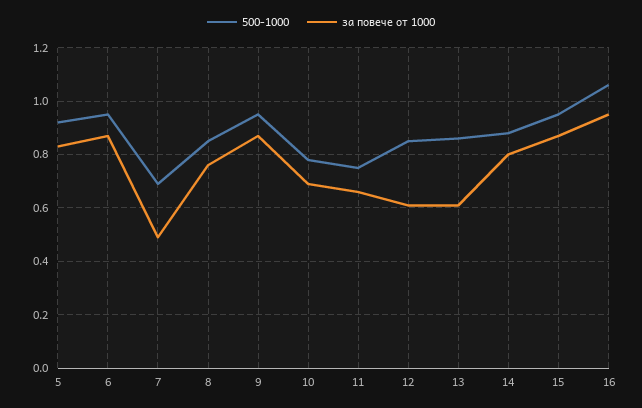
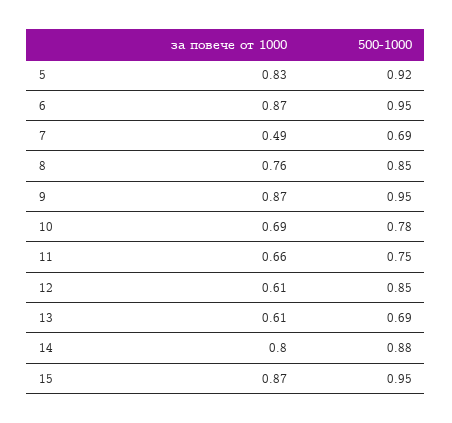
  {
    "500-1000": {
      "5": 0.92,
      "6": 0.95,
      "7": 0.69,
      "8": 0.85,
      "9": 0.95,
      "10": 0.78,
      "11": 0.75,
      "12": 0.85,
-     "13": 0.85,
+     "13": 0.69,
      "14": 0.88,
-     "15": 0.95,
+     "15": 0.95
-     "16": 1.05
    },
    "за повече от 1000": {
      "5": 0.83,
      "6": 0.87,
      "7": 0.49,
      "8": 0.76,
      "9": 0.87,
      "10": 0.69,
      "11": 0.66,
      "12": 0.61,
      "13": 0.61,
      "14": 0.8,
-     "15": 0.87,
+     "15": 0.87
-     "16": 0.95
    }
  }

